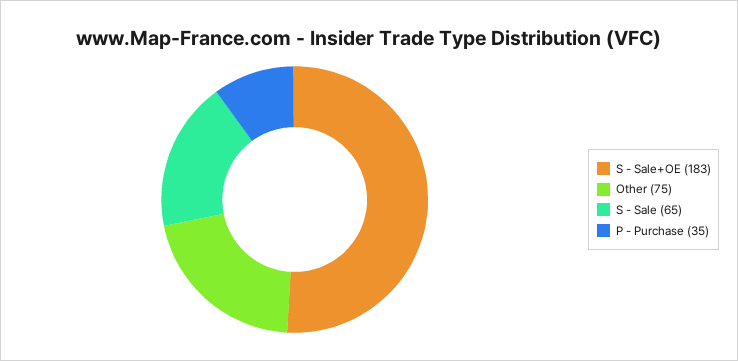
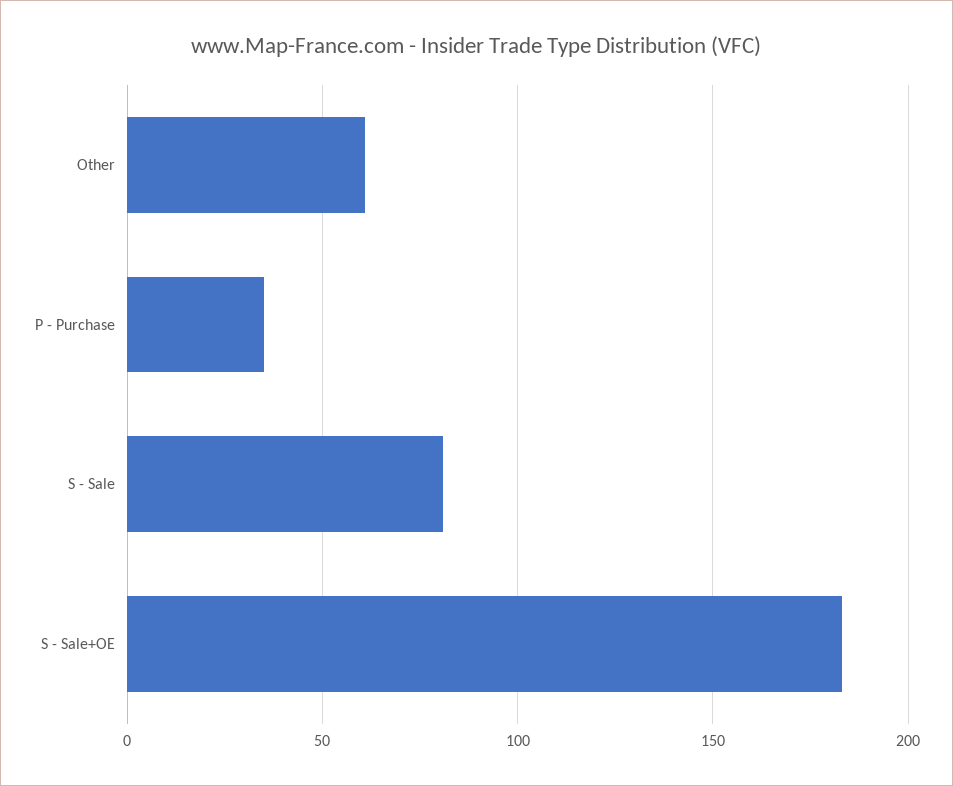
  {
    "S - Sale+OE": 183,
-   "Other": 75,
+   "Other": 60,
-   "S - Sale": 65,
+   "S - Sale": 80,
    "P - Purchase": 35
  }

